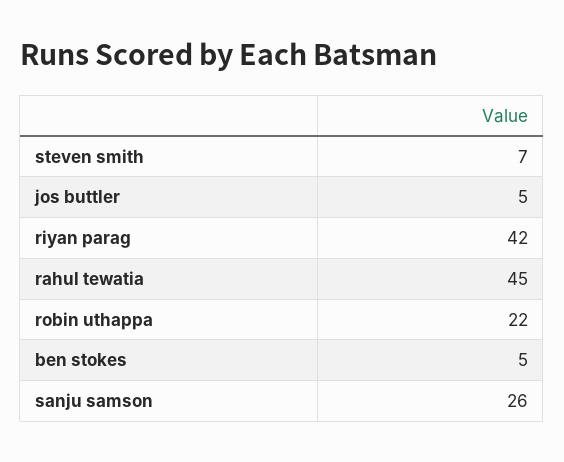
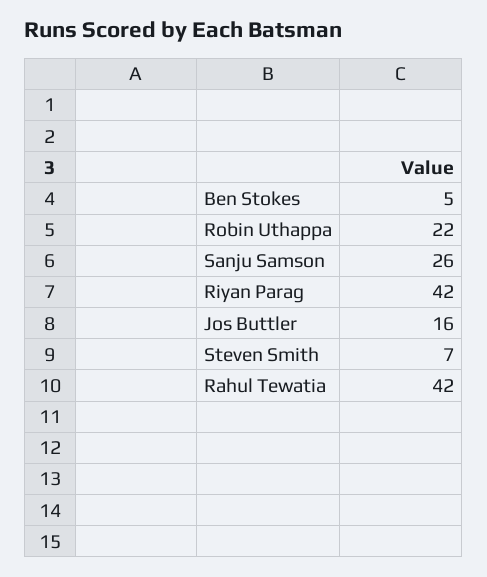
  {
    "steven smith": 7,
-   "jos buttler": 5,
+   "jos buttler": 16,
    "riyan parag": 42,
-   "rahul tewatia": 45,
+   "rahul tewatia": 42,
    "robin uthappa": 22,
    "ben stokes": 5,
    "sanju samson": 26
  }

